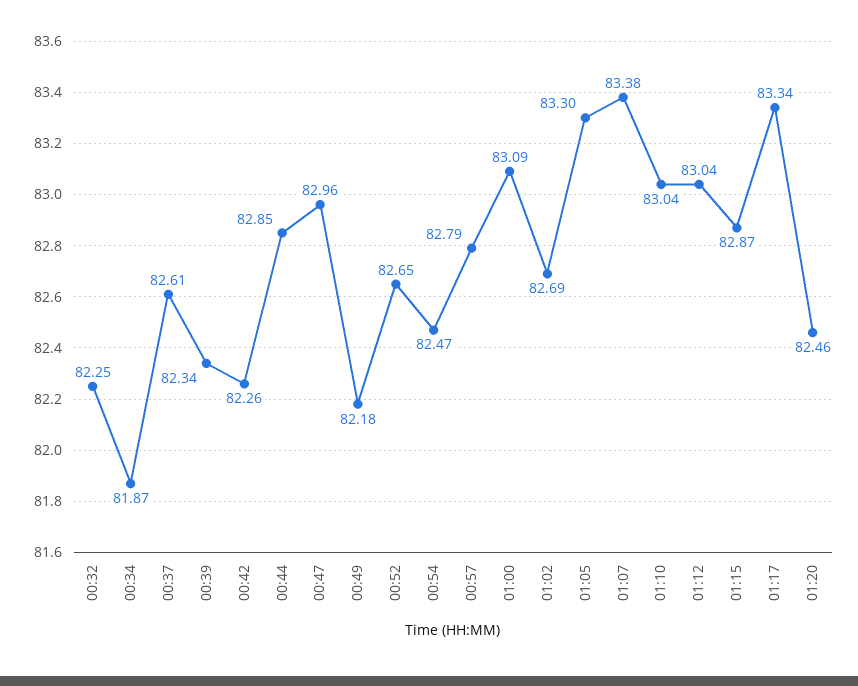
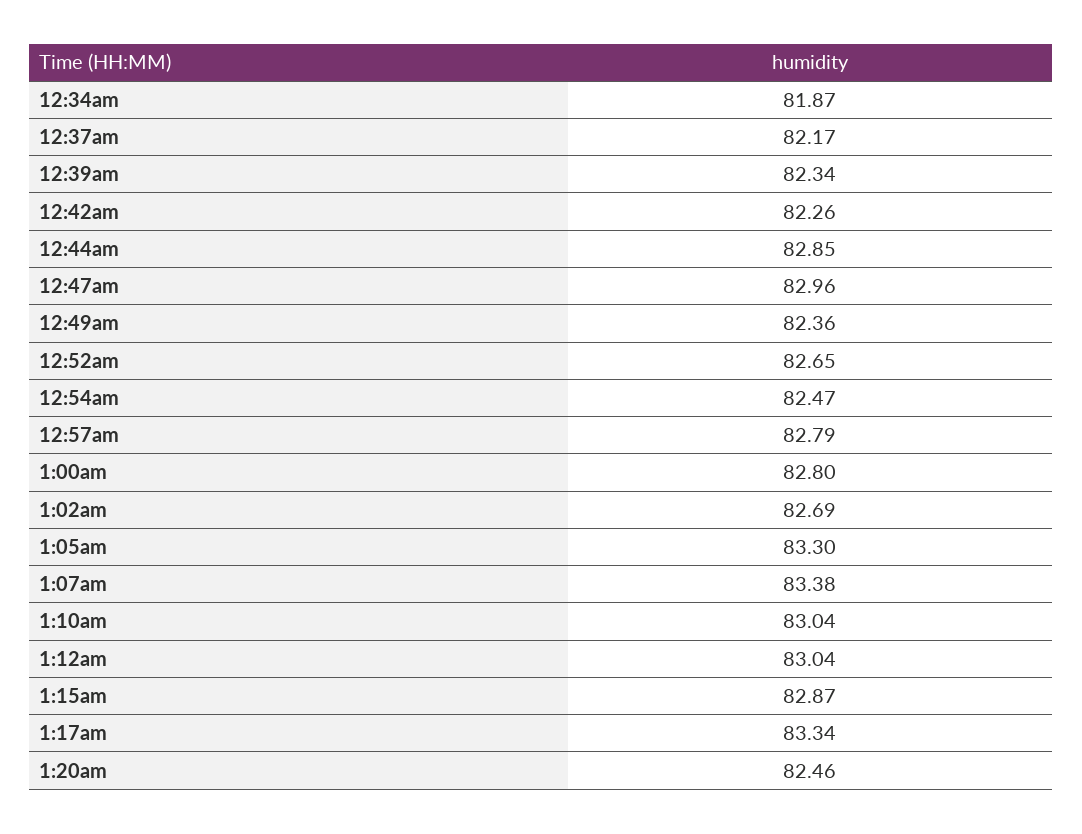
  {
-   "00:32": 82.25,
    "00:34": 81.87,
-   "00:37": 82.61,
+   "00:37": 82.17,
    "00:39": 82.34,
    "00:42": 82.26,
    "00:44": 82.85,
    "00:47": 82.96,
-   "00:49": 82.18,
+   "00:49": 82.36,
    "00:52": 82.65,
    "00:54": 82.47,
    "00:57": 82.79,
-   "01:00": 83.09,
+   "01:00": 82.8,
    "01:02": 82.69,
    "01:05": 83.3,
    "01:07": 83.38,
    "01:10": 83.04,
    "01:12": 83.04,
    "01:15": 82.87,
    "01:17": 83.34,
    "01:20": 82.46
  }

